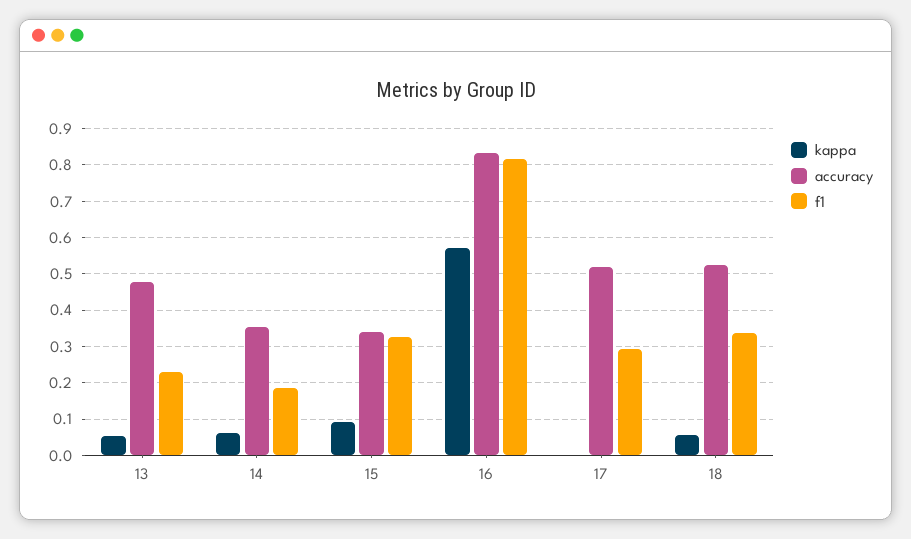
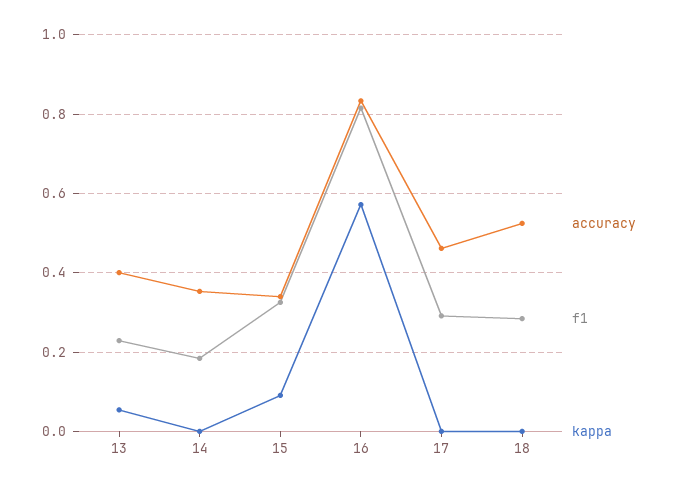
  {
    "kappa": {
      "13": 0.06,
-     "14": 0.06,
+     "14": 0,
      "15": 0.1,
      "16": 0.58,
      "17": 0,
-     "18": 0.06
+     "18": 0
    },
    "accuracy": {
-     "13": 0.48,
+     "13": 0.4,
      "14": 0.36,
      "15": 0.34,
      "16": 0.84,
-     "17": 0.52,
+     "17": 0.46,
      "18": 0.52
    },
    "f1": {
      "13": 0.22,
      "14": 0.18,
      "15": 0.32,
      "16": 0.82,
      "17": 0.3,
-     "18": 0.34
+     "18": 0.28
    }
  }

